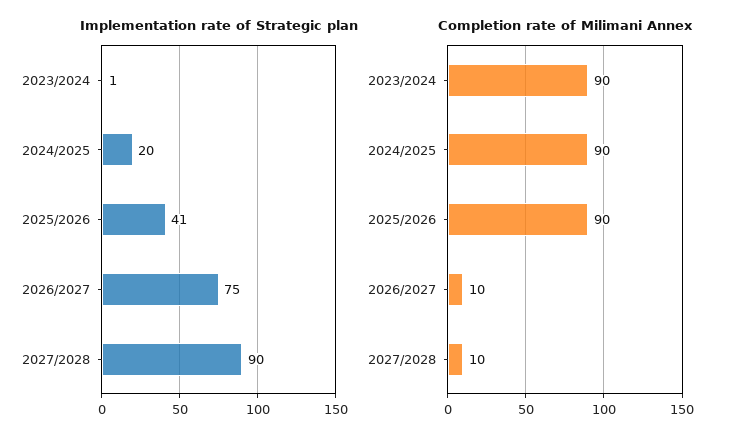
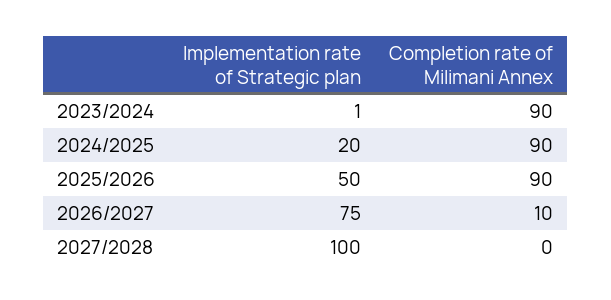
  {
    "Implementation rate of Strategic plan": {
      "2023/2024": 1,
      "2024/2025": 20,
-     "2025/2026": 41,
+     "2025/2026": 50,
      "2026/2027": 75,
-     "2027/2028": 90
+     "2027/2028": 100
    },
    "Completion rate of Milimani Annex": {
      "2023/2024": 90,
      "2024/2025": 90,
      "2025/2026": 90,
      "2026/2027": 10,
-     "2027/2028": 10
+     "2027/2028": 0
    }
  }

